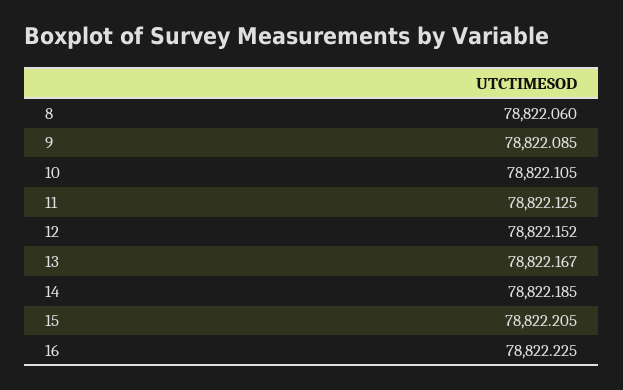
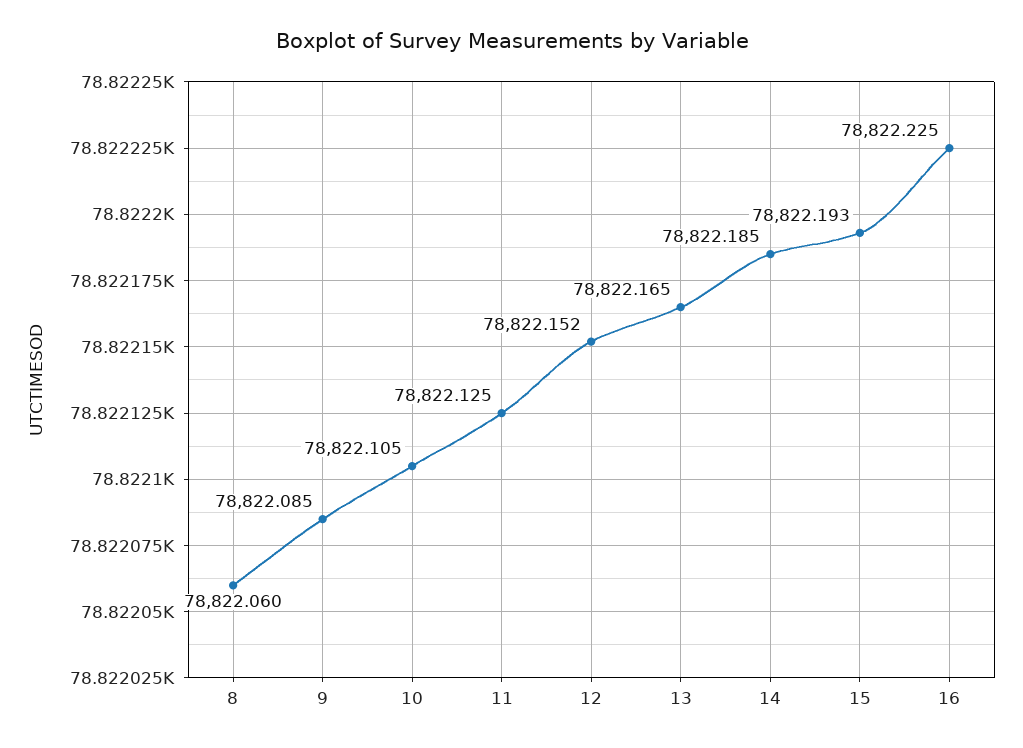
  {
    "8": 78822.06,
    "9": 78822.085,
    "10": 78822.105,
    "11": 78822.125,
    "12": 78822.152,
-   "13": 78822.167,
+   "13": 78822.165,
    "14": 78822.185,
-   "15": 78822.205,
+   "15": 78822.193,
    "16": 78822.225
  }

